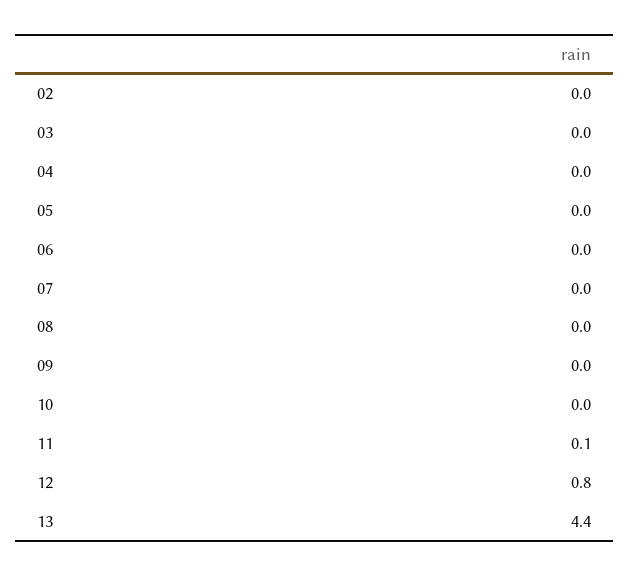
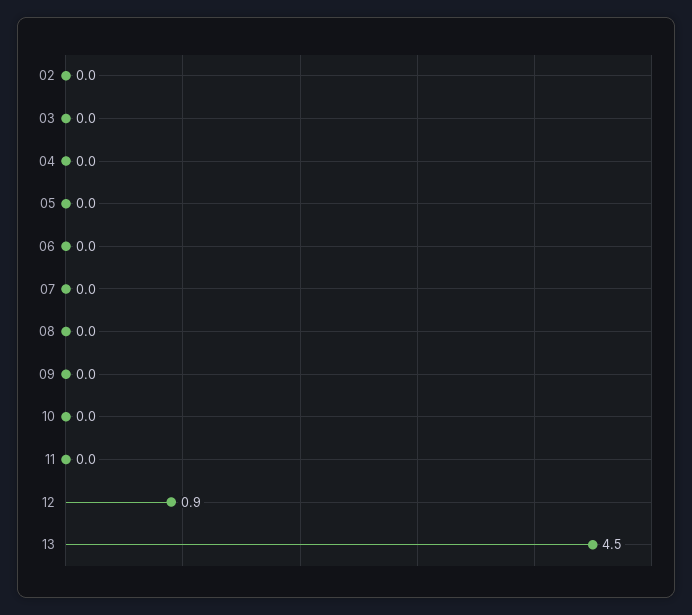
  {
    "02": 0,
    "03": 0,
    "04": 0,
    "05": 0,
    "06": 0,
    "07": 0,
    "08": 0,
    "09": 0,
    "10": 0,
-   "11": 0.1,
+   "11": 0,
-   "12": 0.8,
+   "12": 0.9,
-   "13": 4.4
+   "13": 4.5
  }

